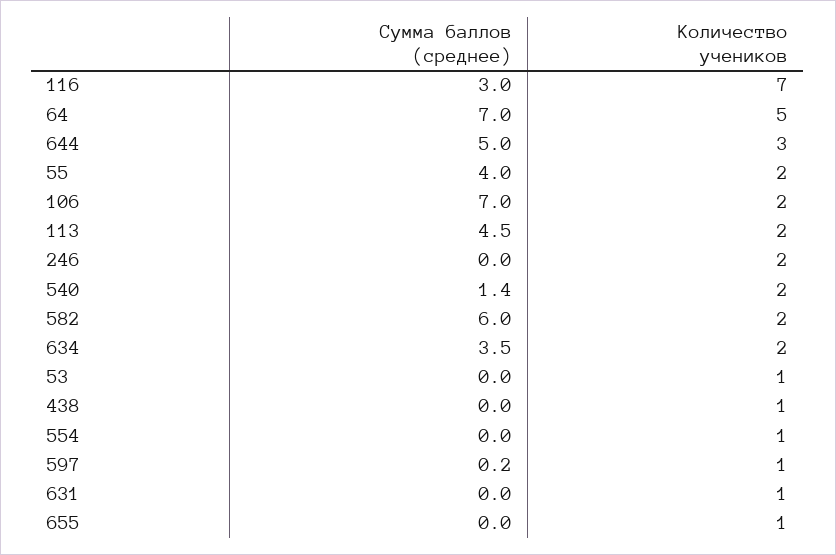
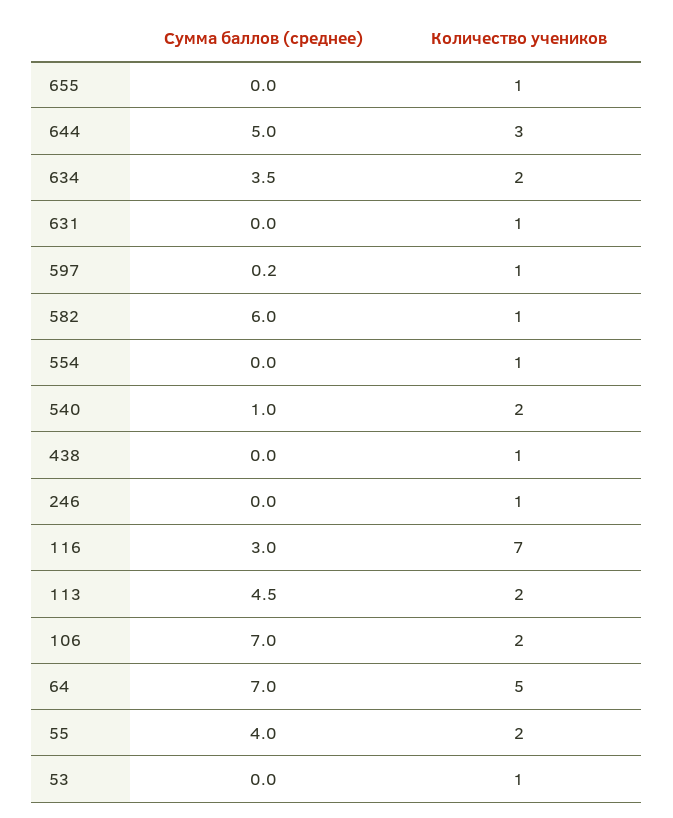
  {
    "Сумма баллов (среднее)": {
      "116": 3,
      "64": 7,
      "644": 5,
      "55": 4,
      "106": 7,
      "113": 4.5,
      "246": 0,
-     "540": 1.4,
+     "540": 1,
      "582": 6,
      "634": 3.5,
      "53": 0,
      "438": 0,
      "554": 0,
      "597": 0.2,
      "631": 0,
      "655": 0
    },
    "Количество учеников": {
      "116": 7,
      "64": 5,
      "644": 3,
      "55": 2,
      "106": 2,
      "113": 2,
-     "246": 2,
+     "246": 1,
      "540": 2,
-     "582": 2,
+     "582": 1,
      "634": 2,
      "53": 1,
      "438": 1,
      "554": 1,
      "597": 1,
      "631": 1,
      "655": 1
    }
  }

